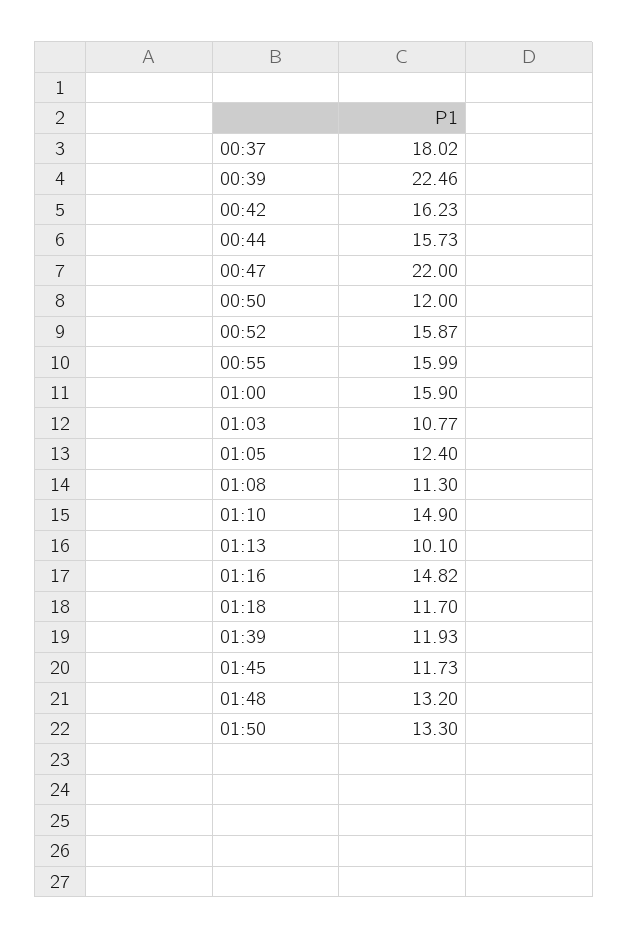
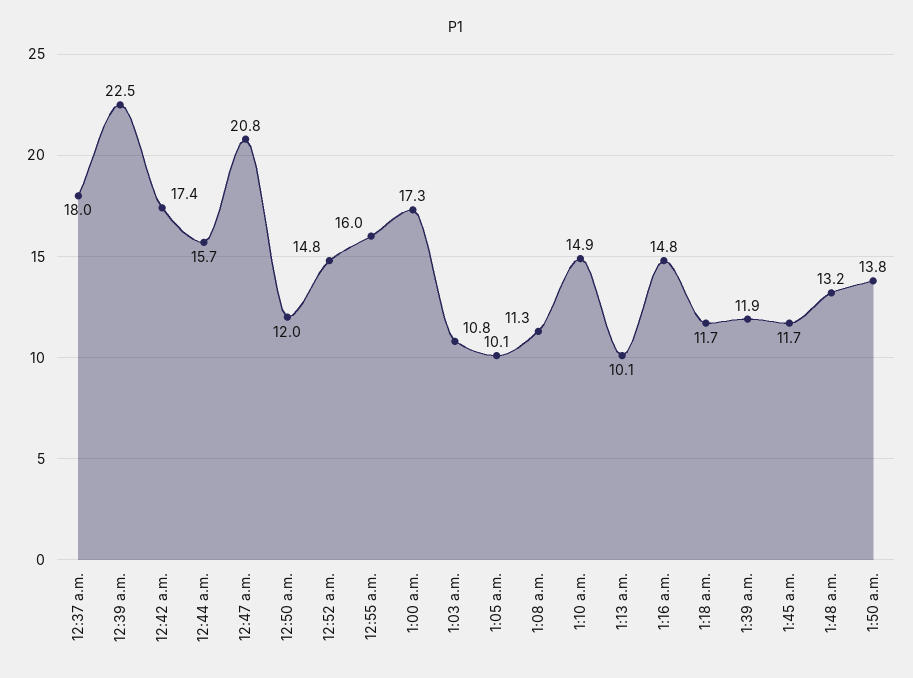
  {
    "00:37": 18.02,
    "00:39": 22.46,
-   "00:42": 16.23,
+   "00:42": 17.4,
    "00:44": 15.73,
-   "00:47": 22,
+   "00:47": 20.8,
    "00:50": 12,
-   "00:52": 15.87,
+   "00:52": 14.8,
    "00:55": 15.99,
-   "01:00": 15.9,
+   "01:00": 17.3,
    "01:03": 10.77,
-   "01:05": 12.4,
+   "01:05": 10.1,
    "01:08": 11.3,
    "01:10": 14.9,
    "01:13": 10.1,
    "01:16": 14.82,
    "01:18": 11.7,
    "01:39": 11.93,
    "01:45": 11.73,
    "01:48": 13.2,
-   "01:50": 13.3
+   "01:50": 13.8
  }

